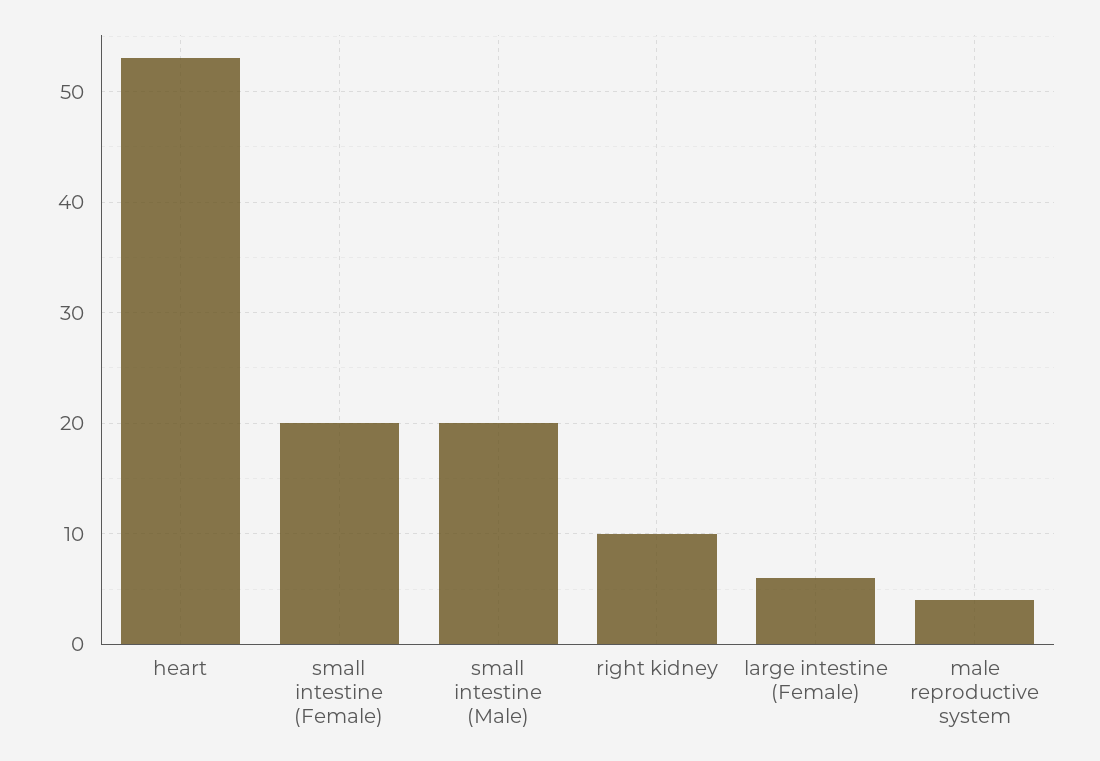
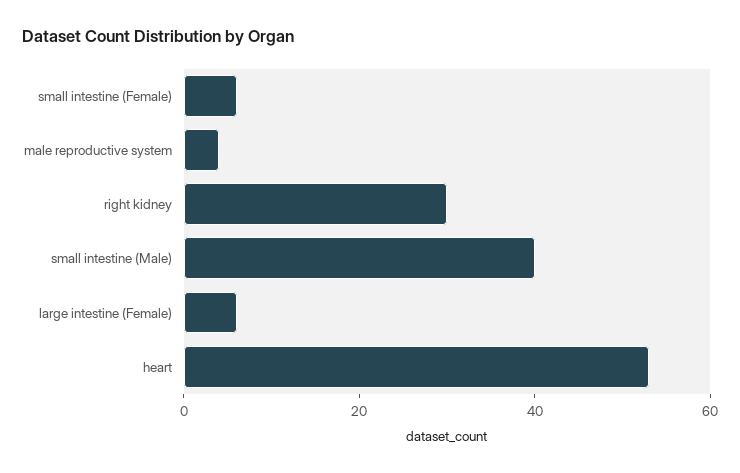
  {
    "heart": 53,
-   "small intestine (Female)": 20,
+   "small intestine (Female)": 5,
-   "small intestine (Male)": 20,
+   "small intestine (Male)": 40,
-   "right kidney": 10,
+   "right kidney": 30,
    "large intestine (Female)": 6,
    "male reproductive system": 4
  }

